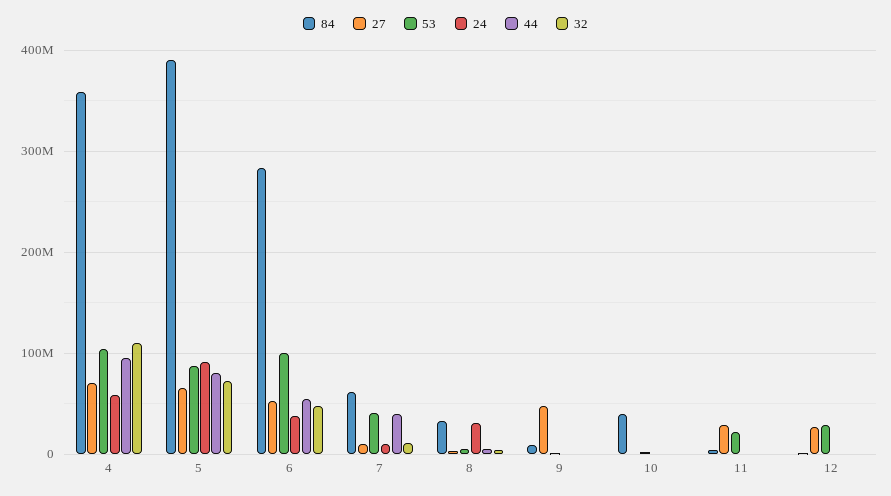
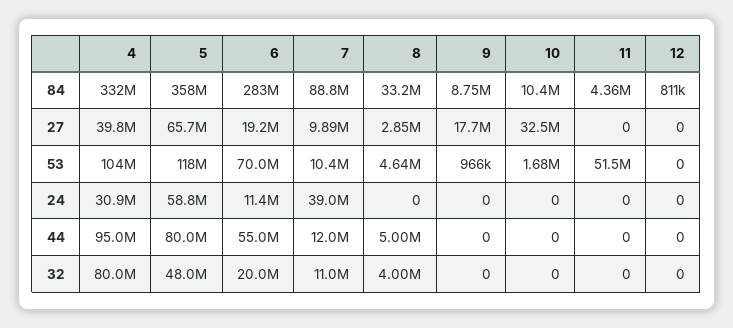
  {
    "84": {
-     "4": 360000000,
+     "4": 332000000,
-     "5": 390000000,
+     "5": 358000000,
      "6": 283000000,
-     "7": 60000000,
+     "7": 88800000,
      "8": 33200000,
      "9": 8750000,
-     "10": 40000000,
+     "10": 10400000,
      "11": 4360000,
      "12": 811000
    },
    "27": {
-     "4": 70000000,
+     "4": 39800000,
      "5": 65700000,
-     "6": 50000000,
+     "6": 19200000,
      "7": 9890000,
      "8": 2850000,
-     "9": 50000000,
+     "9": 17700000,
-     "10": 0,
+     "10": 32500000,
-     "11": 30000000,
+     "11": 0,
-     "12": 30000000
+     "12": 0
    },
    "53": {
      "4": 104000000,
-     "5": 90000000,
+     "5": 118000000,
-     "6": 100000000,
+     "6": 70000000,
-     "7": 40000000,
+     "7": 10400000,
      "8": 4640000,
      "9": 966000,
      "10": 1680000,
-     "11": 20000000,
+     "11": 51500000,
-     "12": 30000000
+     "12": 0
    },
    "24": {
-     "4": 60000000,
+     "4": 30900000,
-     "5": 90000000,
+     "5": 58800000,
-     "6": 40000000,
+     "6": 11400000,
-     "7": 10000000,
+     "7": 39000000,
-     "8": 30000000,
+     "8": 0,
      "9": 0,
      "10": 0,
      "11": 0,
      "12": 0
    },
    "44": {
      "4": 95000000,
      "5": 80000000,
      "6": 55000000,
-     "7": 40000000,
+     "7": 12000000,
      "8": 5000000,
      "9": 0,
      "10": 0,
      "11": 0,
      "12": 0
    },
    "32": {
-     "4": 110000000,
+     "4": 80000000,
-     "5": 70000000,
+     "5": 48000000,
-     "6": 50000000,
+     "6": 20000000,
      "7": 11000000,
      "8": 4000000,
      "9": 0,
      "10": 0,
      "11": 0,
      "12": 0
    }
  }

